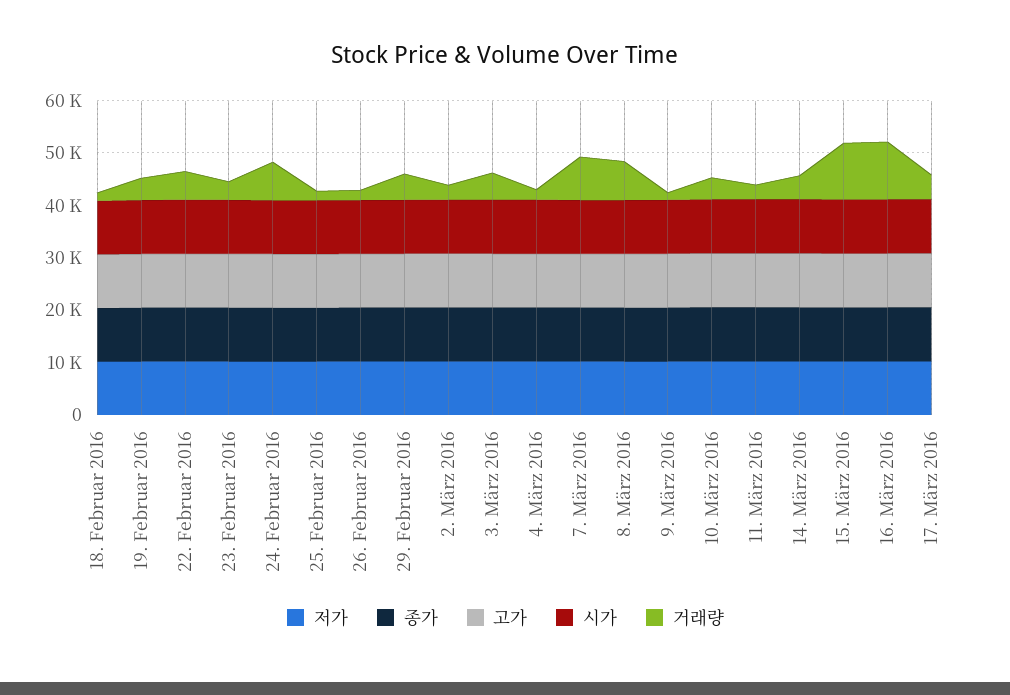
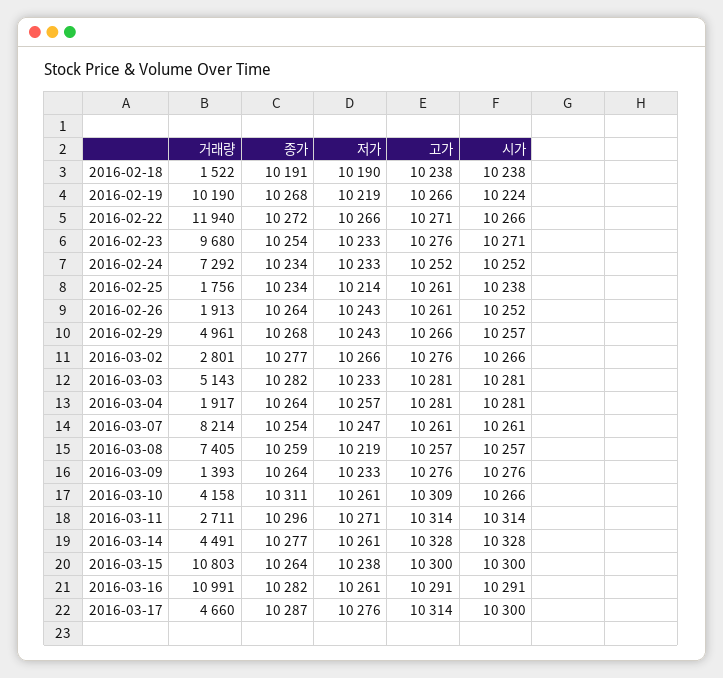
  {
    "저가": {
      "18. Februar 2016": 10190,
      "19. Februar 2016": 10219,
      "22. Februar 2016": 10266,
      "23. Februar 2016": 10233,
      "24. Februar 2016": 10233,
      "25. Februar 2016": 10214,
      "26. Februar 2016": 10243,
      "29. Februar 2016": 10243,
      "2. März 2016": 10266,
      "3. März 2016": 10233,
      "4. März 2016": 10257,
      "7. März 2016": 10247,
      "8. März 2016": 10219,
      "9. März 2016": 10233,
      "10. März 2016": 10261,
      "11. März 2016": 10271,
      "14. März 2016": 10261,
      "15. März 2016": 10238,
      "16. März 2016": 10261,
      "17. März 2016": 10276
    },
    "종가": {
      "18. Februar 2016": 10191,
      "19. Februar 2016": 10268,
      "22. Februar 2016": 10272,
      "23. Februar 2016": 10254,
      "24. Februar 2016": 10234,
      "25. Februar 2016": 10234,
      "26. Februar 2016": 10264,
      "29. Februar 2016": 10268,
      "2. März 2016": 10277,
      "3. März 2016": 10282,
      "4. März 2016": 10264,
      "7. März 2016": 10254,
      "8. März 2016": 10259,
      "9. März 2016": 10264,
      "10. März 2016": 10311,
      "11. März 2016": 10296,
      "14. März 2016": 10277,
      "15. März 2016": 10264,
      "16. März 2016": 10282,
      "17. März 2016": 10287
    },
    "고가": {
      "18. Februar 2016": 10238,
      "19. Februar 2016": 10266,
      "22. Februar 2016": 10271,
      "23. Februar 2016": 10276,
      "24. Februar 2016": 10252,
      "25. Februar 2016": 10261,
      "26. Februar 2016": 10261,
      "29. Februar 2016": 10266,
      "2. März 2016": 10276,
      "3. März 2016": 10281,
      "4. März 2016": 10281,
      "7. März 2016": 10261,
      "8. März 2016": 10257,
      "9. März 2016": 10276,
      "10. März 2016": 10309,
      "11. März 2016": 10314,
      "14. März 2016": 10328,
      "15. März 2016": 10300,
      "16. März 2016": 10291,
      "17. März 2016": 10314
    },
    "시가": {
      "18. Februar 2016": 10238,
      "19. Februar 2016": 10224,
      "22. Februar 2016": 10266,
      "23. Februar 2016": 10271,
      "24. Februar 2016": 10252,
      "25. Februar 2016": 10238,
      "26. Februar 2016": 10252,
      "29. Februar 2016": 10257,
      "2. März 2016": 10266,
      "3. März 2016": 10281,
      "4. März 2016": 10281,
      "7. März 2016": 10261,
      "8. März 2016": 10257,
      "9. März 2016": 10276,
      "10. März 2016": 10266,
      "11. März 2016": 10314,
      "14. März 2016": 10328,
      "15. März 2016": 10300,
      "16. März 2016": 10291,
      "17. März 2016": 10300
    },
    "거래량": {
      "18. Februar 2016": 1522,
-     "19. Februar 2016": 4000,
+     "19. Februar 2016": 10190,
-     "22. Februar 2016": 6000,
+     "22. Februar 2016": 11940,
-     "23. Februar 2016": 4000,
+     "23. Februar 2016": 9680,
      "24. Februar 2016": 7292,
      "25. Februar 2016": 1756,
      "26. Februar 2016": 1913,
      "29. Februar 2016": 4961,
      "2. März 2016": 2801,
      "3. März 2016": 5143,
      "4. März 2016": 1917,
      "7. März 2016": 8214,
      "8. März 2016": 7405,
      "9. März 2016": 1393,
      "10. März 2016": 4158,
      "11. März 2016": 2711,
      "14. März 2016": 4491,
      "15. März 2016": 10803,
      "16. März 2016": 10991,
      "17. März 2016": 4660
    }
  }

